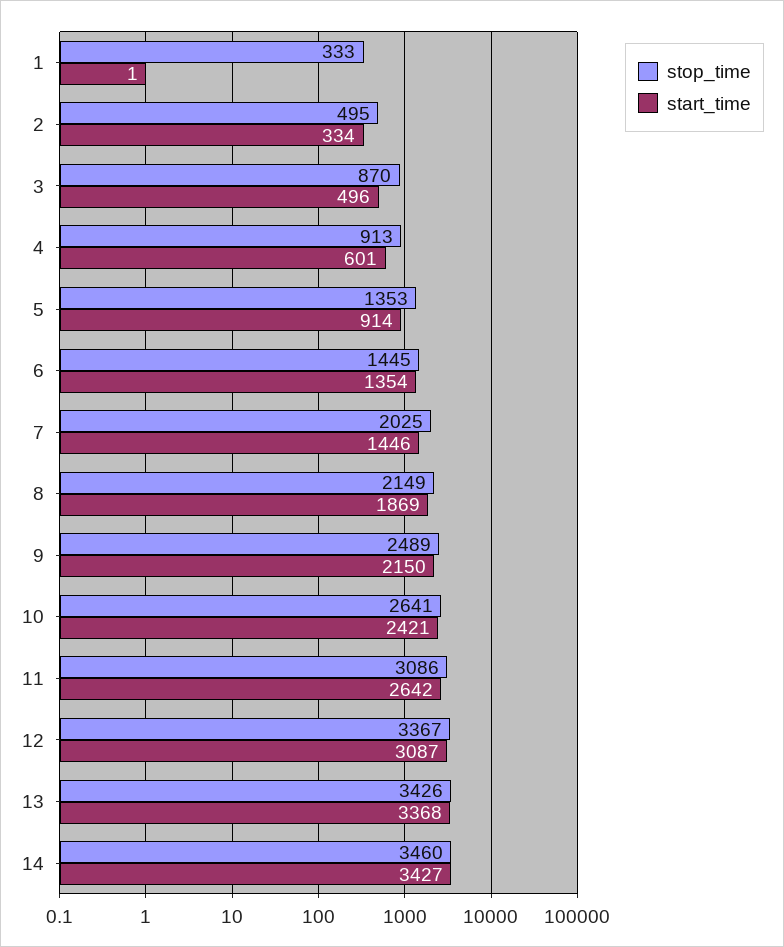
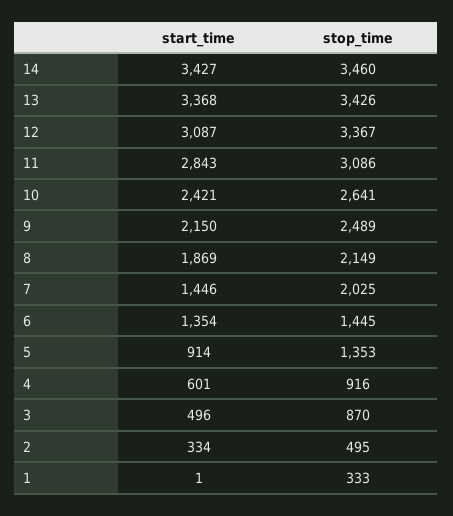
  {
    "stop_time": {
      "1": 333,
      "2": 495,
      "3": 870,
-     "4": 913,
+     "4": 916,
      "5": 1353,
      "6": 1445,
      "7": 2025,
      "8": 2149,
      "9": 2489,
      "10": 2641,
      "11": 3086,
      "12": 3367,
      "13": 3426,
      "14": 3460
    },
    "start_time": {
      "1": 1,
      "2": 334,
      "3": 496,
      "4": 601,
      "5": 914,
      "6": 1354,
      "7": 1446,
      "8": 1869,
      "9": 2150,
      "10": 2421,
-     "11": 2642,
+     "11": 2843,
      "12": 3087,
      "13": 3368,
      "14": 3427
    }
  }

